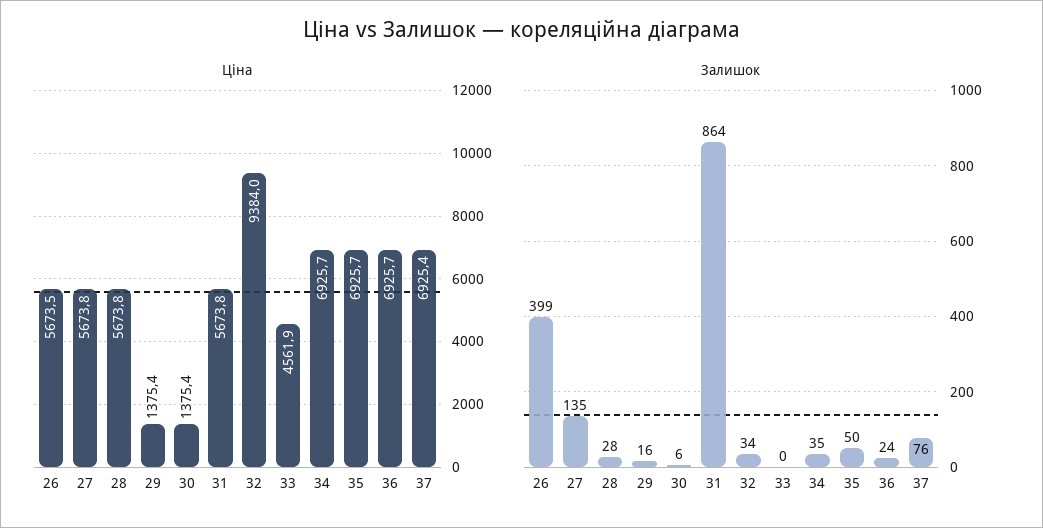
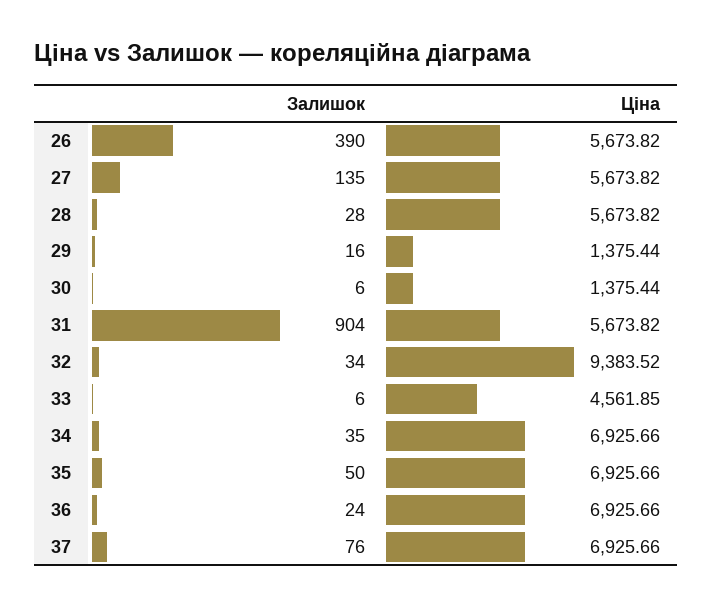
  {
    "Ціна": {
-     "26": 5673.5,
+     "26": 5673.82,
      "27": 5673.82,
      "28": 5673.82,
      "29": 1375.44,
      "30": 1375.44,
      "31": 5673.82,
-     "32": 9384,
+     "32": 9383.52,
      "33": 4561.85,
      "34": 6925.66,
      "35": 6925.66,
      "36": 6925.66,
-     "37": 6925.4
+     "37": 6925.66
    },
    "Залишок": {
-     "26": 399,
+     "26": 390,
      "27": 135,
      "28": 28,
      "29": 16,
      "30": 6,
-     "31": 864,
+     "31": 904,
      "32": 34,
-     "33": 0,
+     "33": 6,
      "34": 35,
      "35": 50,
      "36": 24,
      "37": 76
    }
  }

